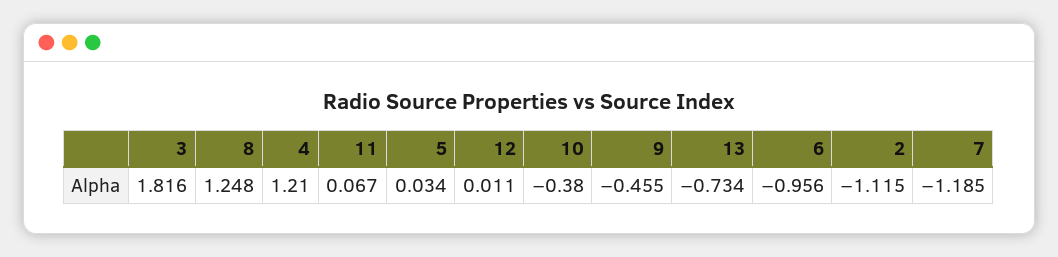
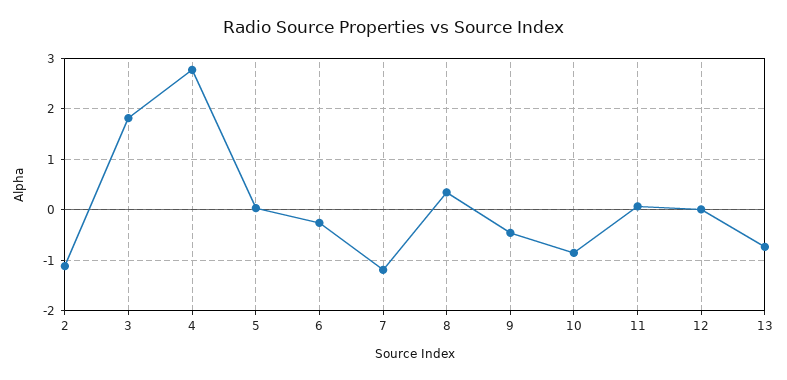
  {
    "3": 1.816,
-   "8": 1.248,
+   "8": 0.4,
-   "4": 1.21,
+   "4": 2.8,
    "11": 0.067,
    "5": 0.034,
    "12": 0.011,
-   "10": -0.38,
+   "10": -0.8,
    "9": -0.455,
    "13": -0.734,
-   "6": -0.956,
+   "6": -0.2,
    "2": -1.115,
    "7": -1.185
  }

